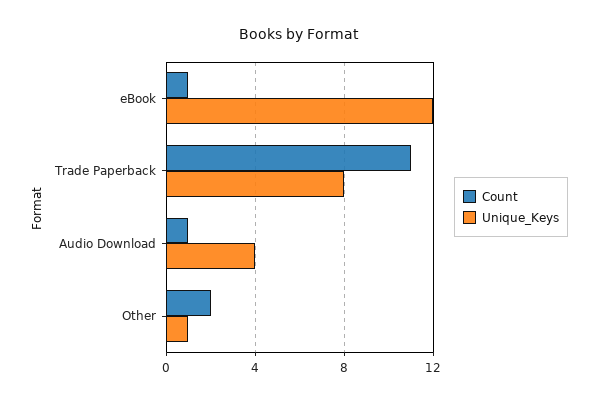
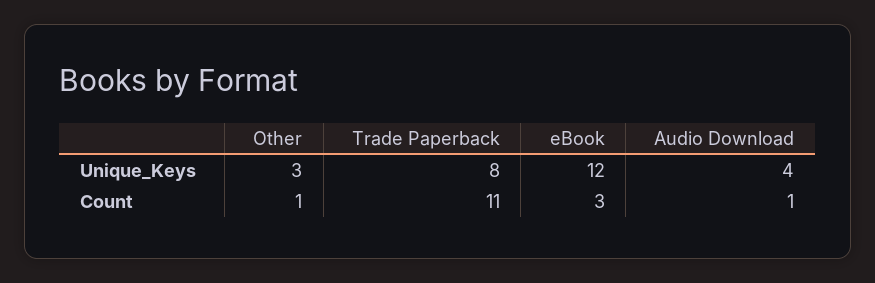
  {
    "Count": {
-     "eBook": 1,
+     "eBook": 3,
      "Trade Paperback": 11,
      "Audio Download": 1,
-     "Other": 2
+     "Other": 1
    },
    "Unique_Keys": {
      "eBook": 12,
      "Trade Paperback": 8,
      "Audio Download": 4,
-     "Other": 1
+     "Other": 3
    }
  }

